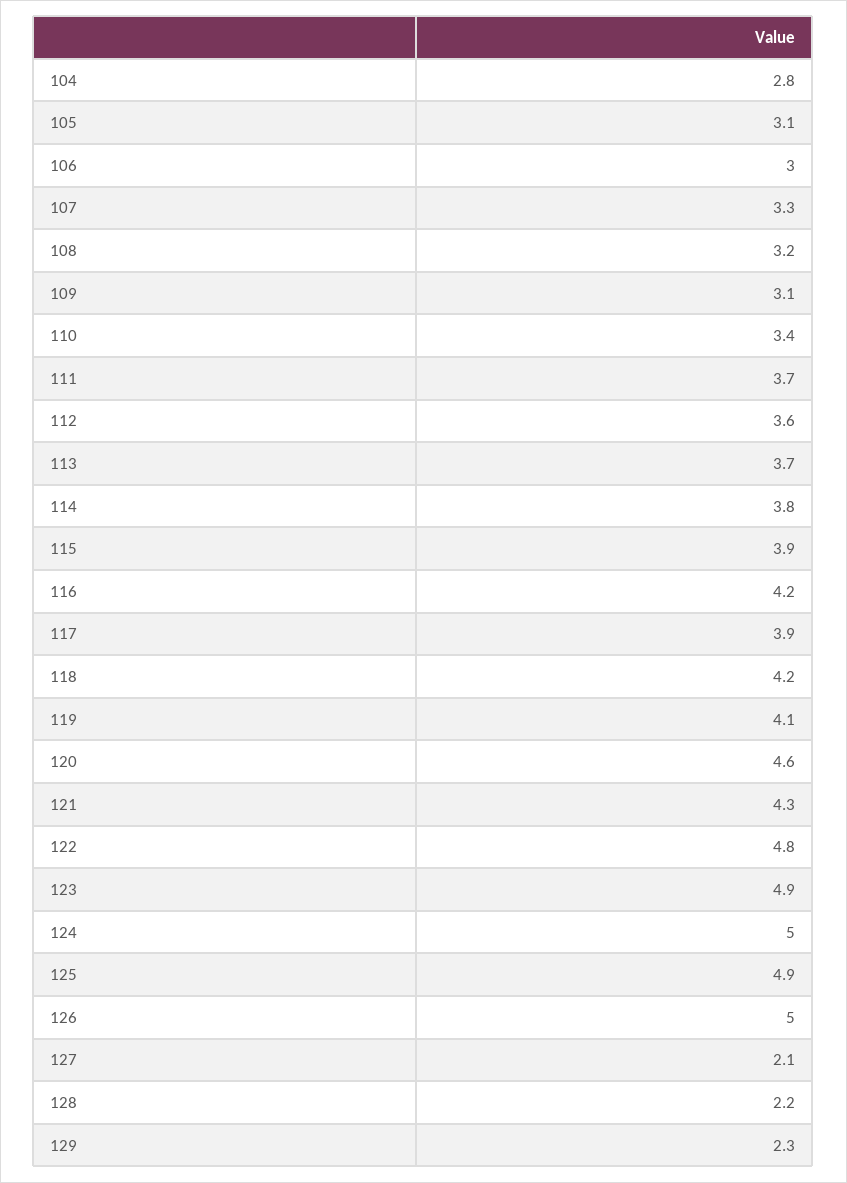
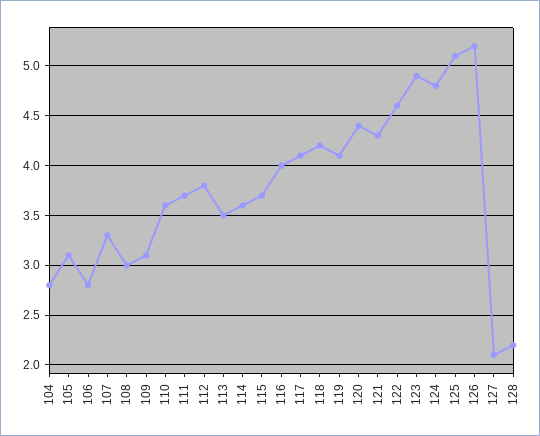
  {
    "104": 2.8,
    "105": 3.1,
-   "106": 3,
+   "106": 2.8,
    "107": 3.3,
-   "108": 3.2,
+   "108": 3,
    "109": 3.1,
-   "110": 3.4,
+   "110": 3.6,
    "111": 3.7,
-   "112": 3.6,
+   "112": 3.8,
-   "113": 3.7,
+   "113": 3.5,
-   "114": 3.8,
+   "114": 3.6,
-   "115": 3.9,
+   "115": 3.7,
-   "116": 4.2,
+   "116": 4,
-   "117": 3.9,
+   "117": 4.1,
    "118": 4.2,
    "119": 4.1,
-   "120": 4.6,
+   "120": 4.4,
    "121": 4.3,
-   "122": 4.8,
+   "122": 4.6,
    "123": 4.9,
-   "124": 5,
+   "124": 4.8,
-   "125": 4.9,
+   "125": 5.1,
-   "126": 5,
+   "126": 5.2,
    "127": 2.1,
-   "128": 2.2,
+   "128": 2.2
-   "129": 2.3
  }

